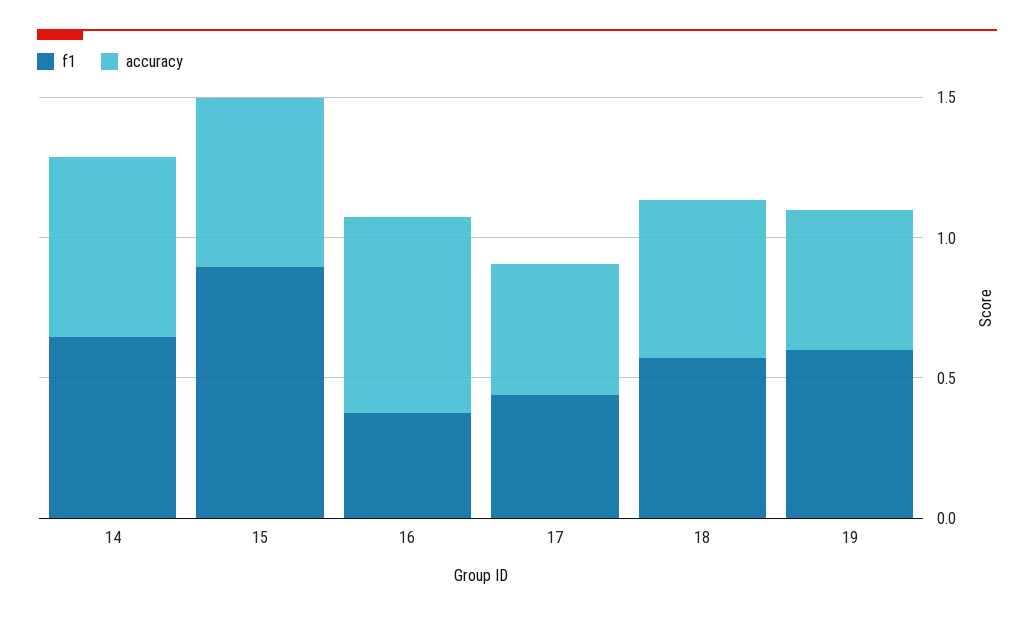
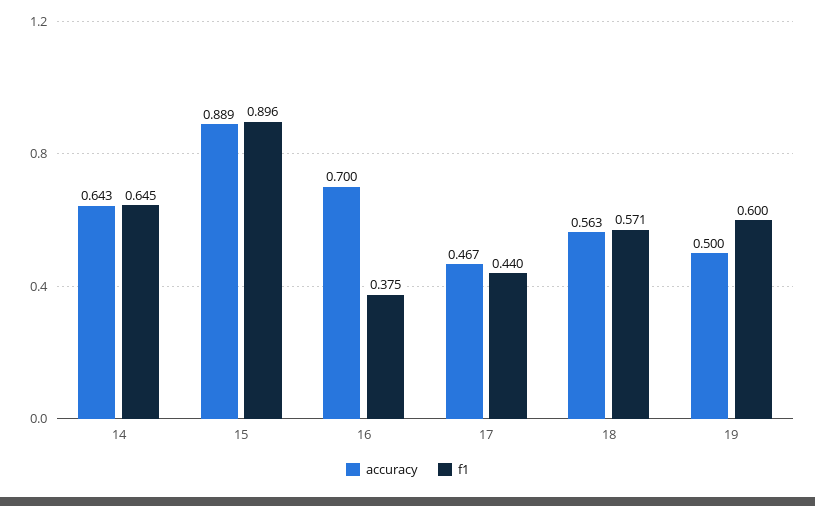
  {
    "f1": {
      "14": 0.645,
      "15": 0.896,
      "16": 0.375,
      "17": 0.44,
      "18": 0.571,
      "19": 0.6
    },
    "accuracy": {
      "14": 0.643,
-     "15": 0.6,
+     "15": 0.889,
      "16": 0.7,
      "17": 0.467,
      "18": 0.563,
      "19": 0.5
    }
  }

